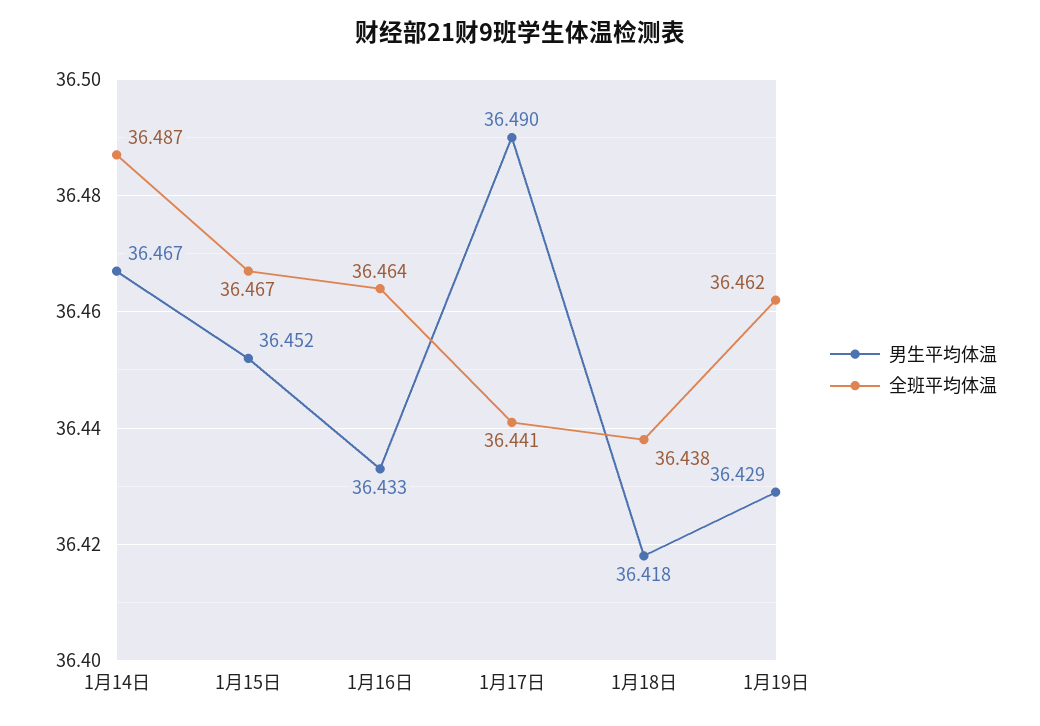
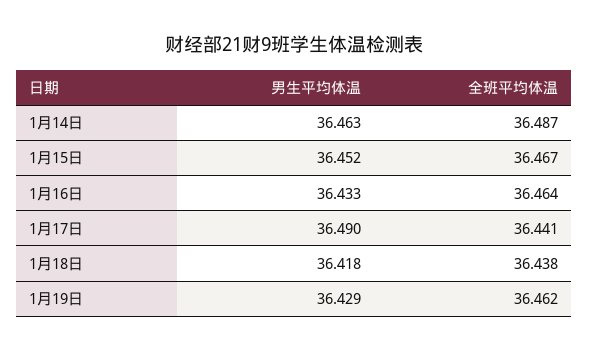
  {
    "男生平均体温": {
-     "1月14日": 36.467,
+     "1月14日": 36.463,
      "1月15日": 36.452,
      "1月16日": 36.433,
      "1月17日": 36.49,
      "1月18日": 36.418,
      "1月19日": 36.429
    },
    "全班平均体温": {
      "1月14日": 36.487,
      "1月15日": 36.467,
      "1月16日": 36.464,
      "1月17日": 36.441,
      "1月18日": 36.438,
      "1月19日": 36.462
    }
  }

